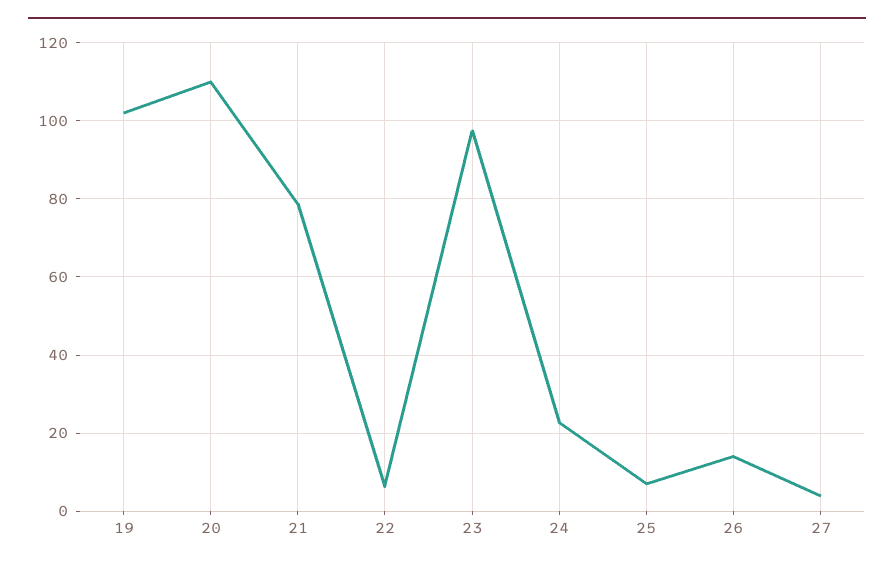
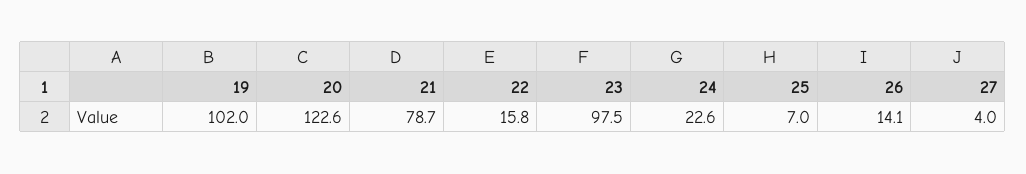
  {
    "19": 102,
-   "20": 110,
+   "20": 122.6,
    "21": 78.7,
-   "22": 6,
+   "22": 15.8,
    "23": 97.5,
    "24": 22.6,
    "25": 7,
    "26": 14.1,
    "27": 4
  }

